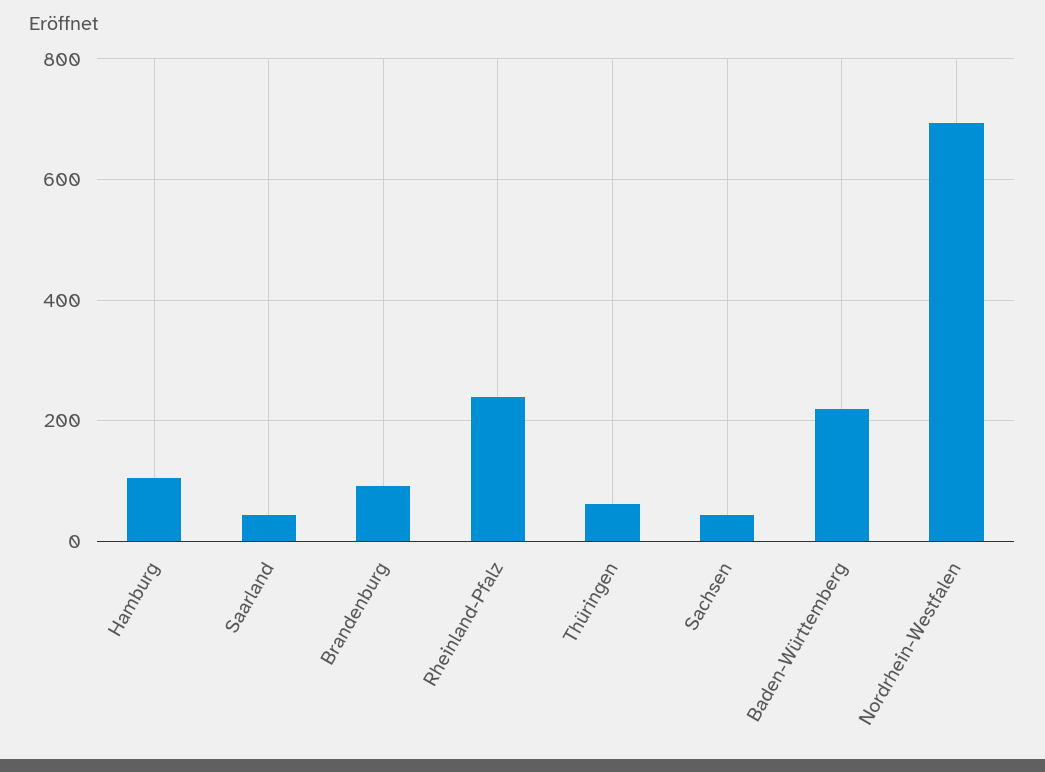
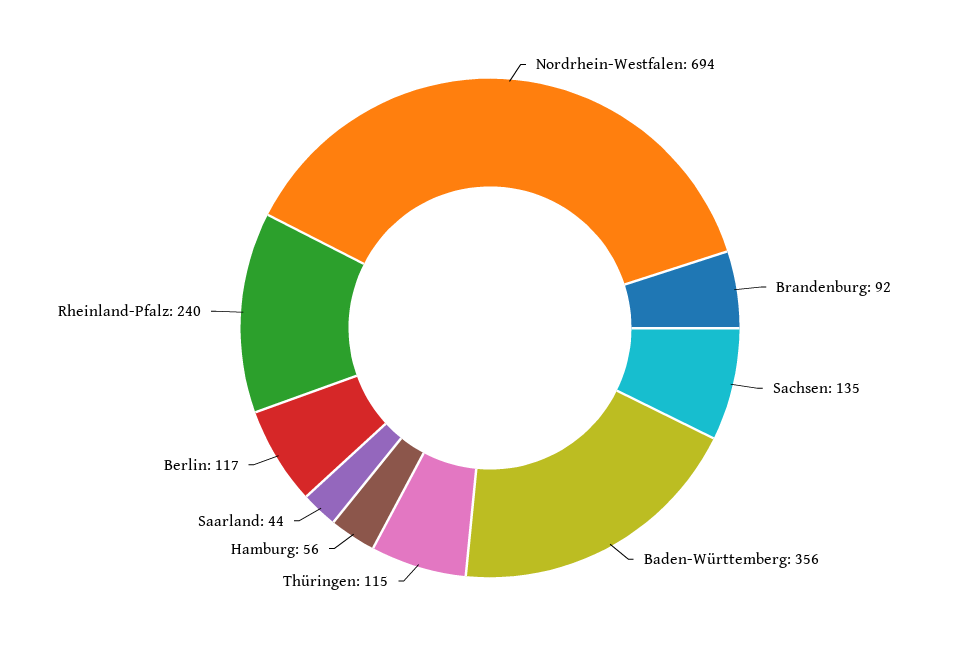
  {
-   "Hamburg": 100,
+   "Hamburg": 56,
    "Saarland": 44,
    "Brandenburg": 92,
    "Rheinland-Pfalz": 240,
-   "Thüringen": 60,
+   "Thüringen": 115,
-   "Sachsen": 40,
+   "Sachsen": 135,
-   "Baden-Württemberg": 220,
+   "Baden-Württemberg": 356,
-   "Nordrhein-Westfalen": 694
+   "Nordrhein-Westfalen": 694,
+   "Berlin": 117
  }

